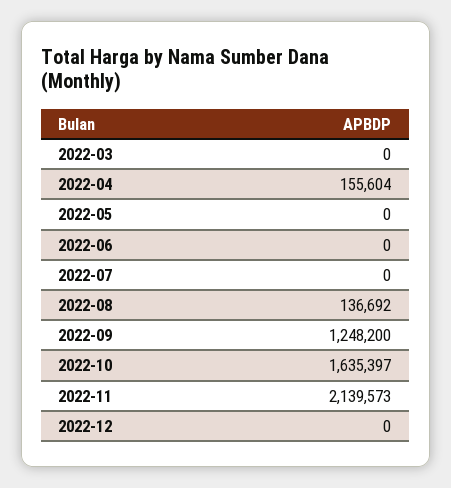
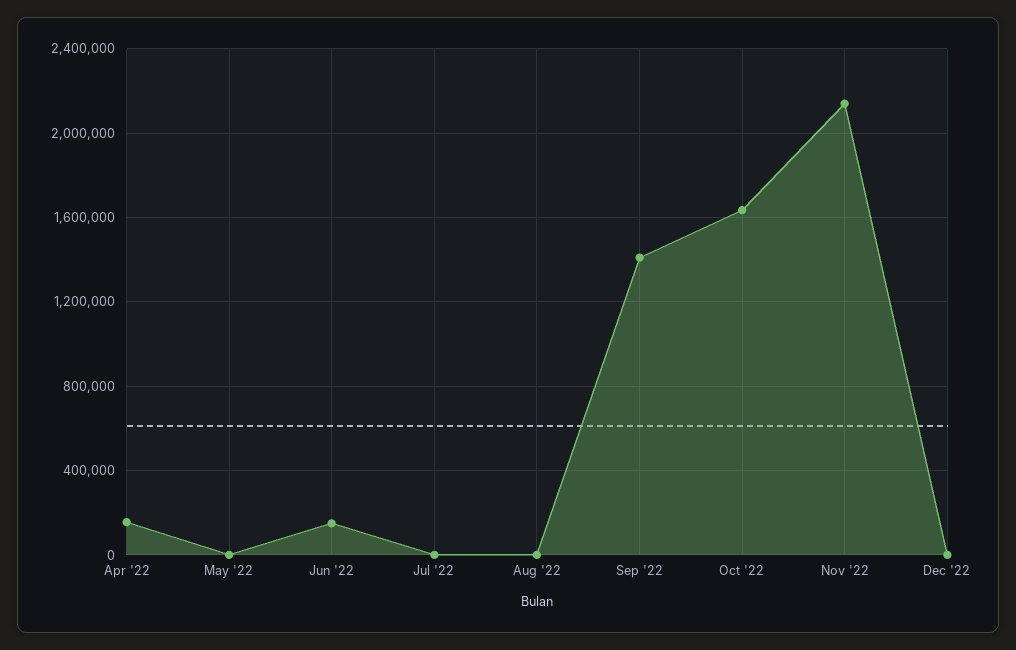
  {
-   "2022-03": 0,
    "2022-04": 155604,
    "2022-05": 0,
-   "2022-06": 0,
+   "2022-06": 150000,
    "2022-07": 0,
-   "2022-08": 136692,
+   "2022-08": 0,
-   "2022-09": 1248200,
+   "2022-09": 1400000,
    "2022-10": 1635397,
    "2022-11": 2139573,
    "2022-12": 0
  }

